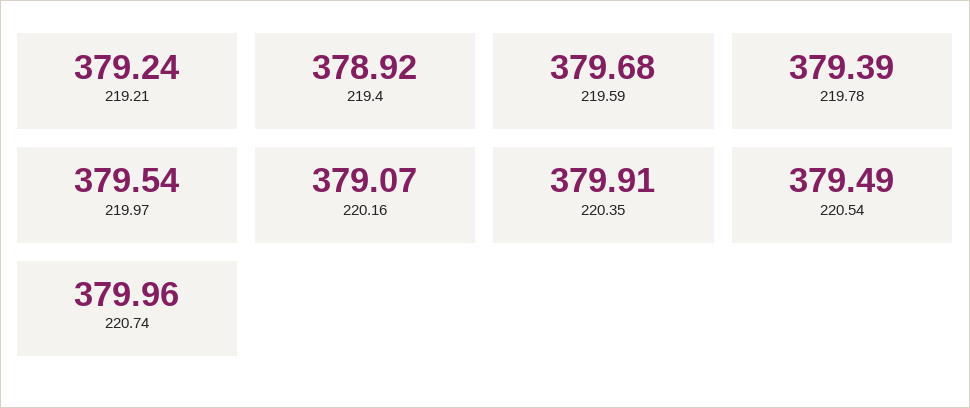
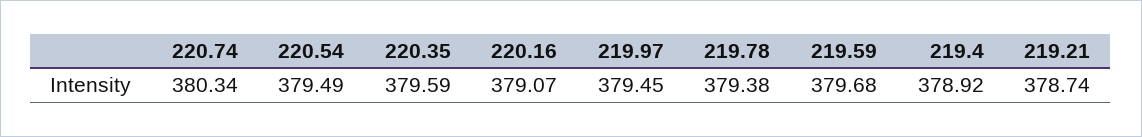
  {
-   "219.21": 379.24,
+   "219.21": 378.74,
    "219.4": 378.92,
    "219.59": 379.68,
-   "219.78": 379.39,
+   "219.78": 379.38,
-   "219.97": 379.54,
+   "219.97": 379.45,
    "220.16": 379.07,
-   "220.35": 379.91,
+   "220.35": 379.59,
    "220.54": 379.49,
-   "220.74": 379.96
+   "220.74": 380.34
  }

